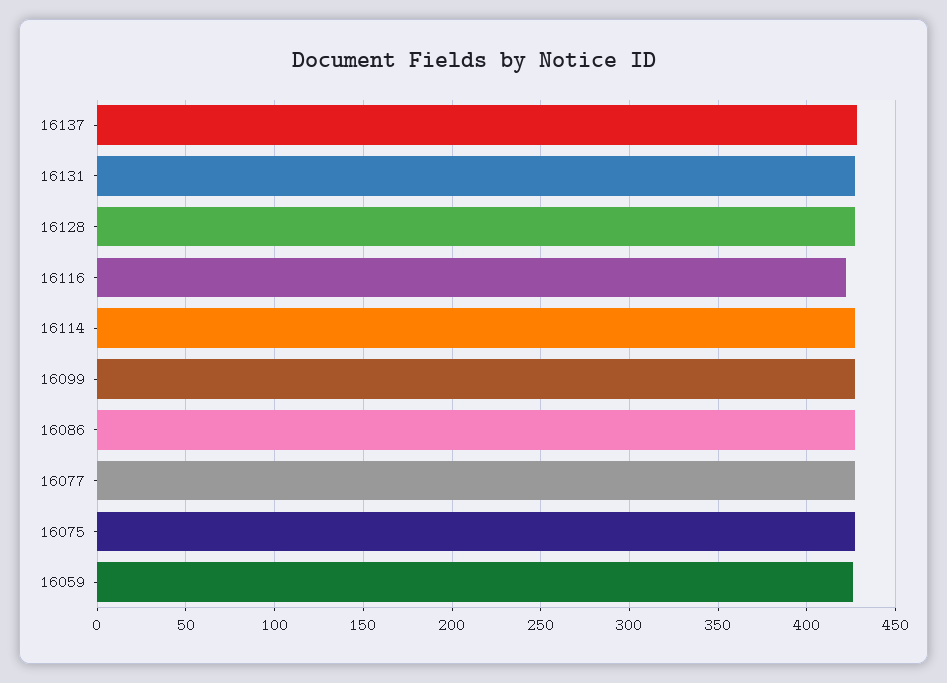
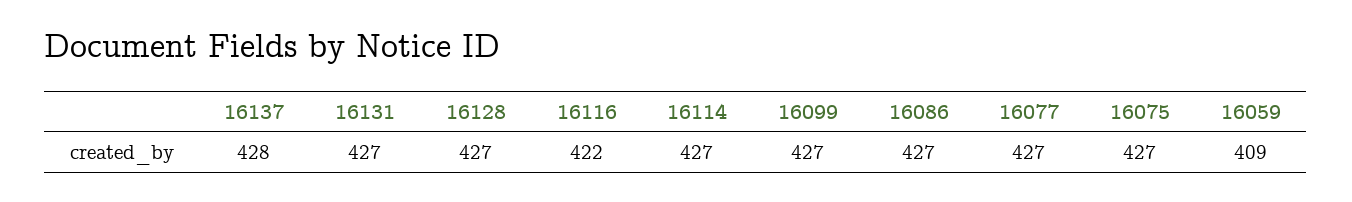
  {
    "16137": 428,
    "16131": 427,
    "16128": 427,
    "16116": 422,
    "16114": 427,
    "16099": 427,
    "16086": 427,
    "16077": 427,
    "16075": 427,
-   "16059": 425
+   "16059": 409
  }

